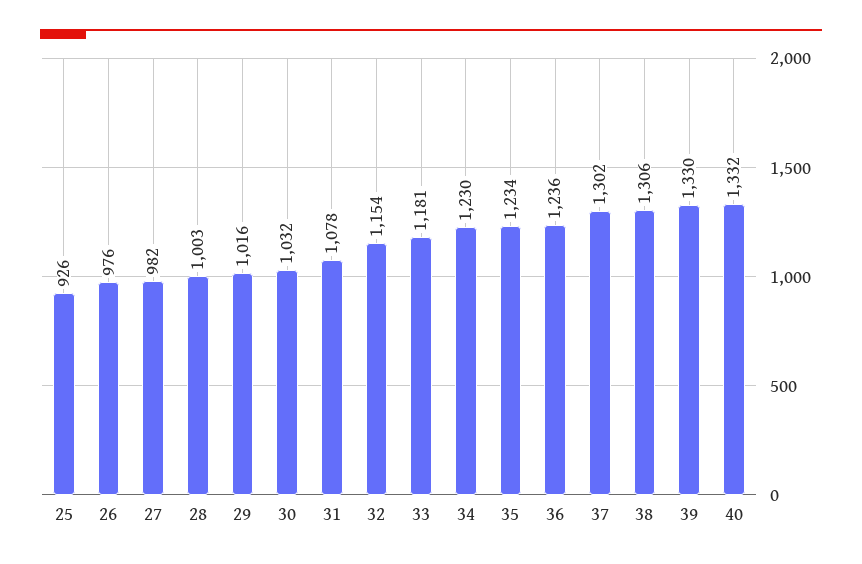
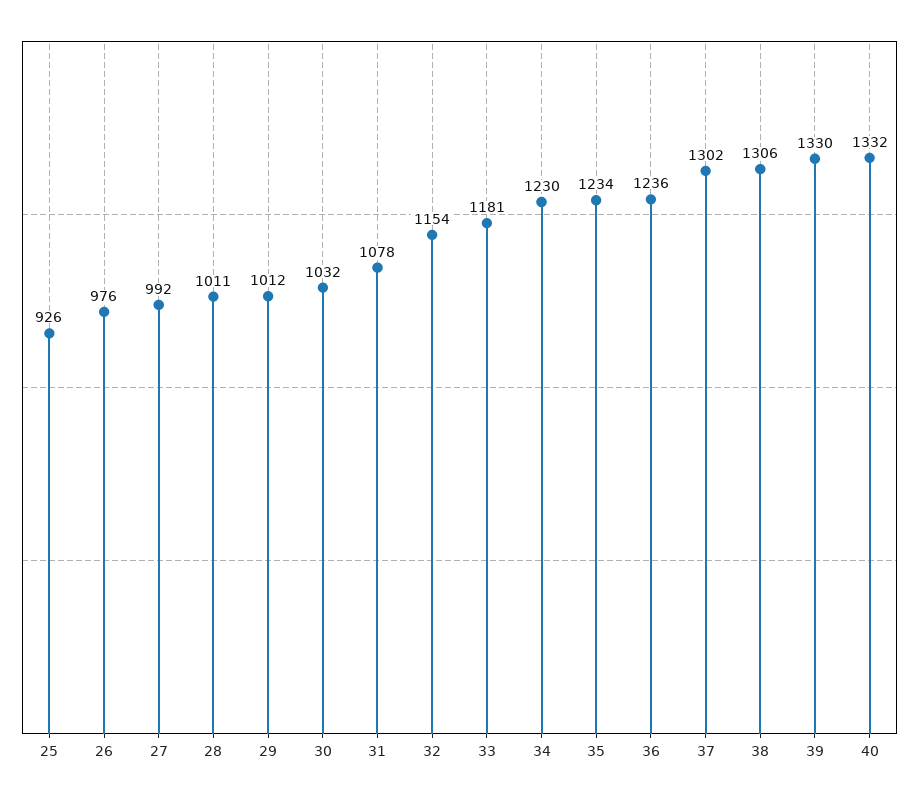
  {
    "25": 926,
    "26": 976,
-   "27": 982,
+   "27": 992,
-   "28": 1003,
+   "28": 1011,
-   "29": 1016,
+   "29": 1012,
    "30": 1032,
    "31": 1078,
    "32": 1154,
    "33": 1181,
    "34": 1230,
    "35": 1234,
    "36": 1236,
    "37": 1302,
    "38": 1306,
    "39": 1330,
    "40": 1332
  }

